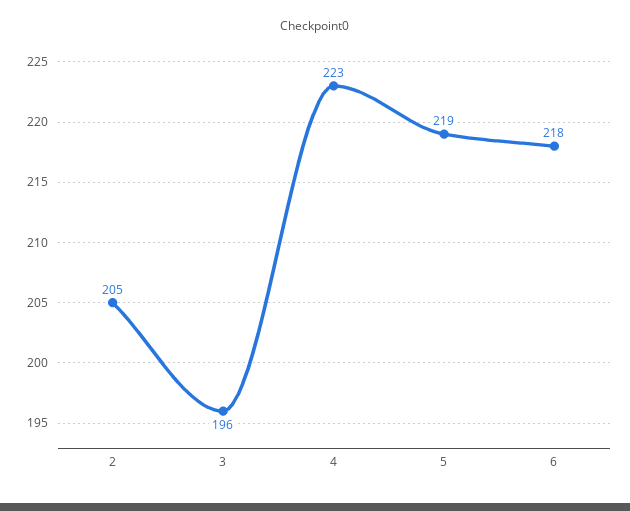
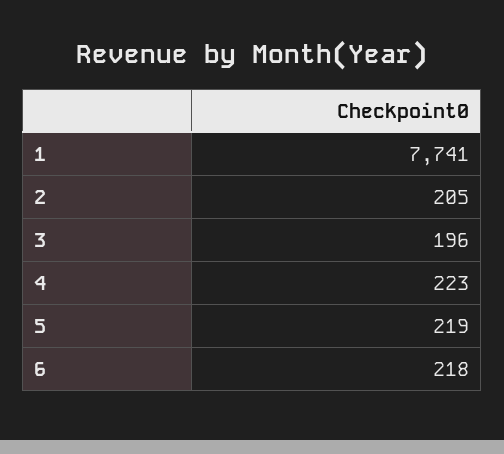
  {
    "2": 205,
    "3": 196,
    "4": 223,
    "5": 219,
-   "6": 218
+   "6": 218,
+   "1": 7741
  }

